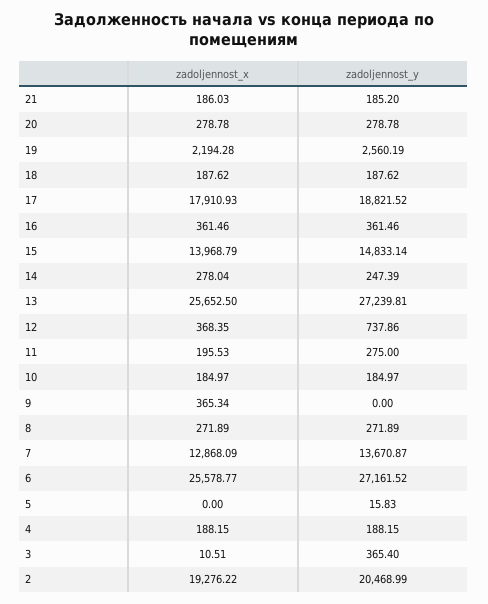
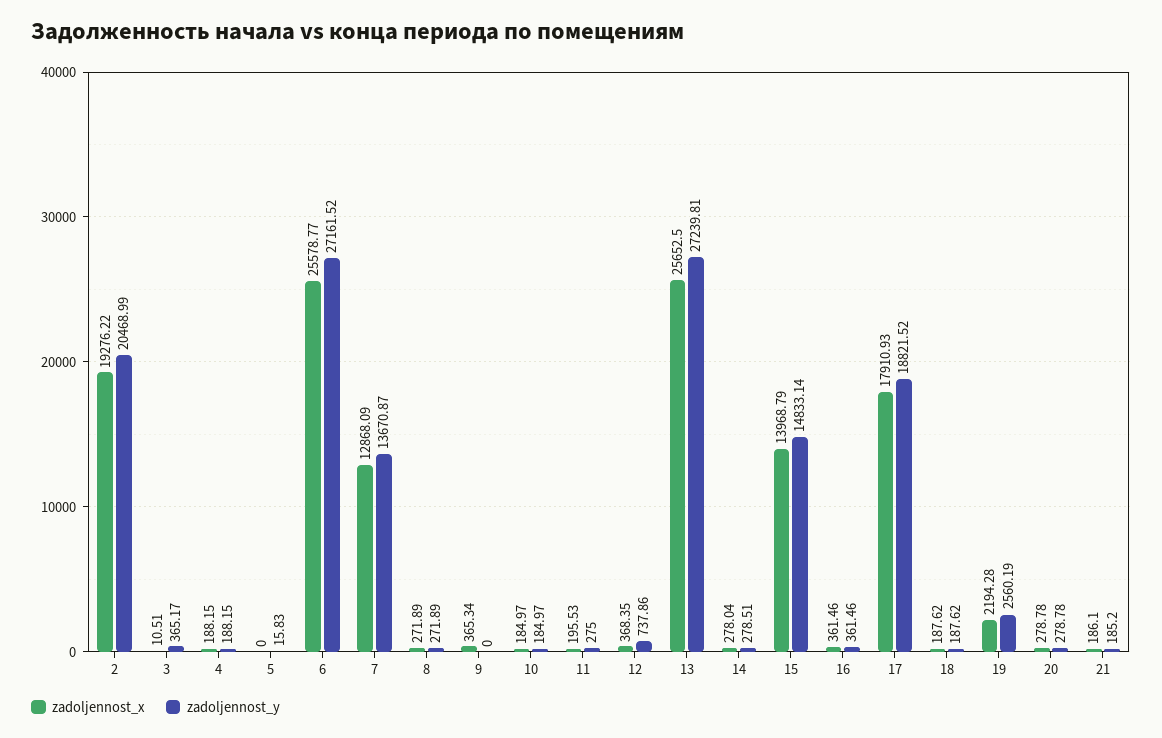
  {
    "zadoljennost_x": {
-     "21": 186.03,
+     "21": 186.1,
      "20": 278.78,
      "19": 2194.28,
      "18": 187.62,
      "17": 17910.93,
      "16": 361.46,
      "15": 13968.79,
      "14": 278.04,
      "13": 25652.5,
      "12": 368.35,
      "11": 195.53,
      "10": 184.97,
      "9": 365.34,
      "8": 271.89,
      "7": 12868.09,
      "6": 25578.77,
      "5": 0,
      "4": 188.15,
      "3": 10.51,
      "2": 19276.22
    },
    "zadoljennost_y": {
      "21": 185.2,
      "20": 278.78,
      "19": 2560.19,
      "18": 187.62,
      "17": 18821.52,
      "16": 361.46,
      "15": 14833.14,
-     "14": 247.39,
+     "14": 278.51,
      "13": 27239.81,
      "12": 737.86,
      "11": 275,
      "10": 184.97,
      "9": 0,
      "8": 271.89,
      "7": 13670.87,
      "6": 27161.52,
      "5": 15.83,
      "4": 188.15,
-     "3": 365.4,
+     "3": 365.17,
      "2": 20468.99
    }
  }

